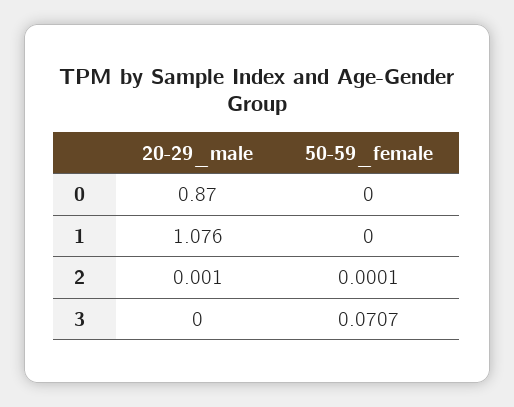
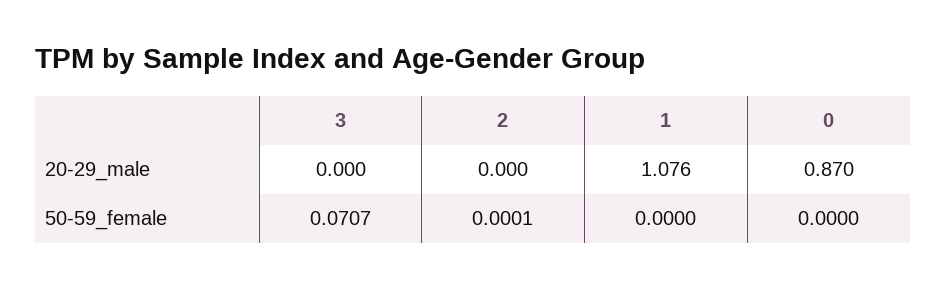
  {
    "20-29_male": {
      "0": 0.87,
      "1": 1.076,
-     "2": 0.001,
+     "2": 0,
      "3": 0
    },
    "50-59_female": {
      "0": 0,
      "1": 0,
      "2": 0.0001,
      "3": 0.0707
    }
  }

